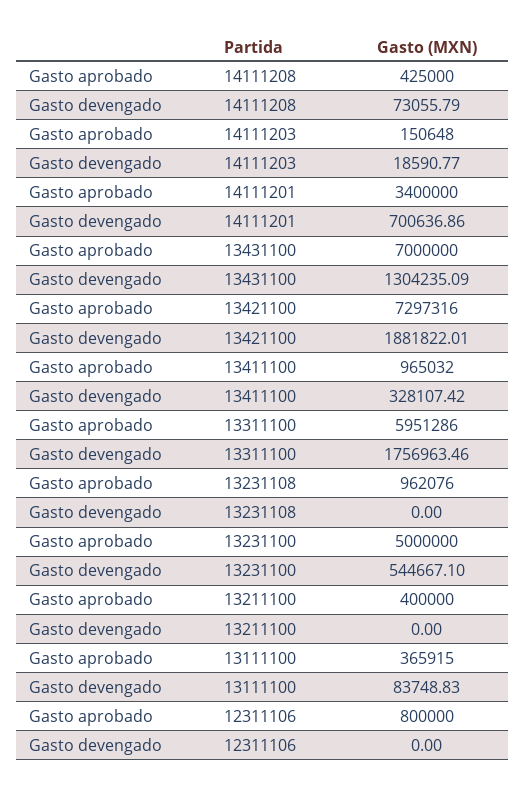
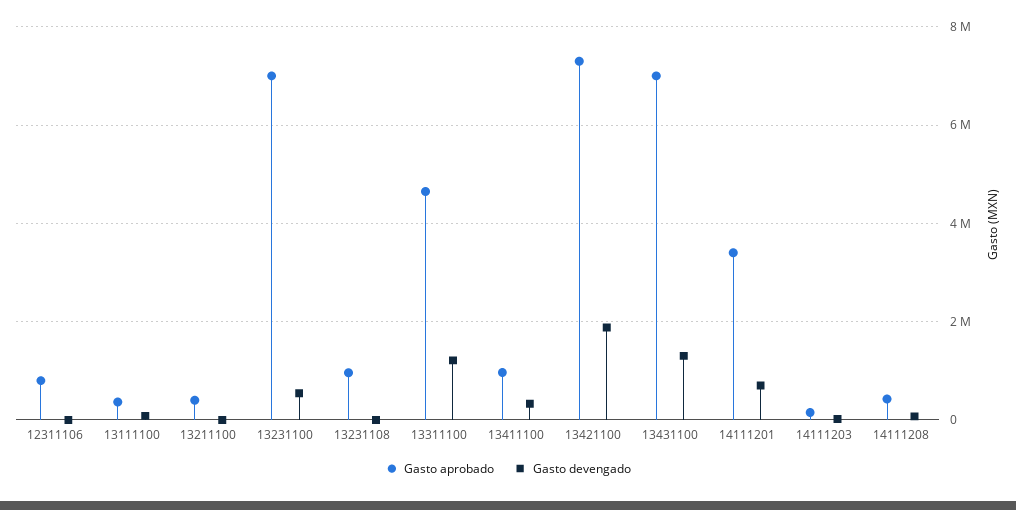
  {
    "Gasto aprobado": {
      "14111208": 425000,
      "14111203": 150648,
      "14111201": 3400000,
      "13431100": 7000000,
      "13421100": 7297316,
      "13411100": 965032,
-     "13311100": 5951286,
+     "13311100": 4600000,
      "13231108": 962076,
-     "13231100": 5000000,
+     "13231100": 7000000,
      "13211100": 400000,
      "13111100": 365915,
      "12311106": 800000
    },
    "Gasto devengado": {
      "14111208": 73055.79,
      "14111203": 18590.77,
      "14111201": 700636.86,
      "13431100": 1304235.09,
      "13421100": 1881822.01,
      "13411100": 328107.42,
-     "13311100": 1756963.46,
+     "13311100": 1200000,
      "13231108": 0,
      "13231100": 544667.1,
      "13211100": 0,
      "13111100": 83748.83,
      "12311106": 0
    }
  }

